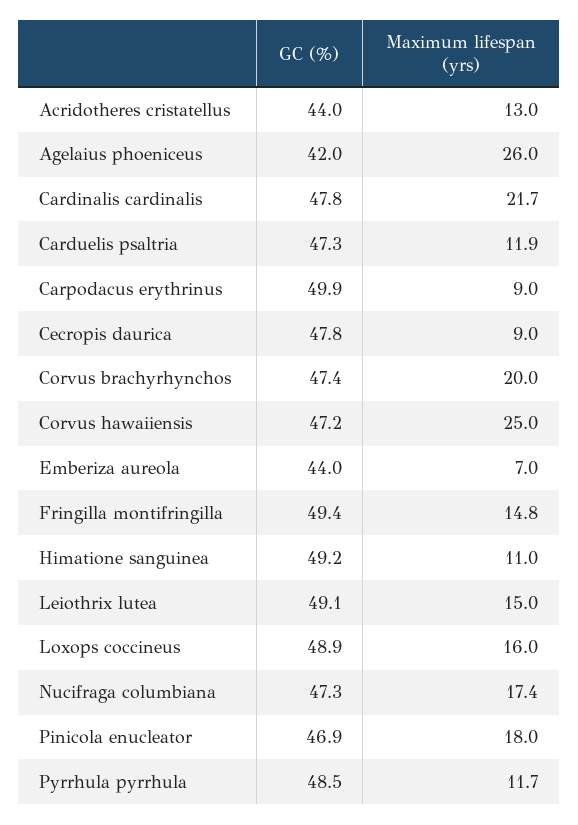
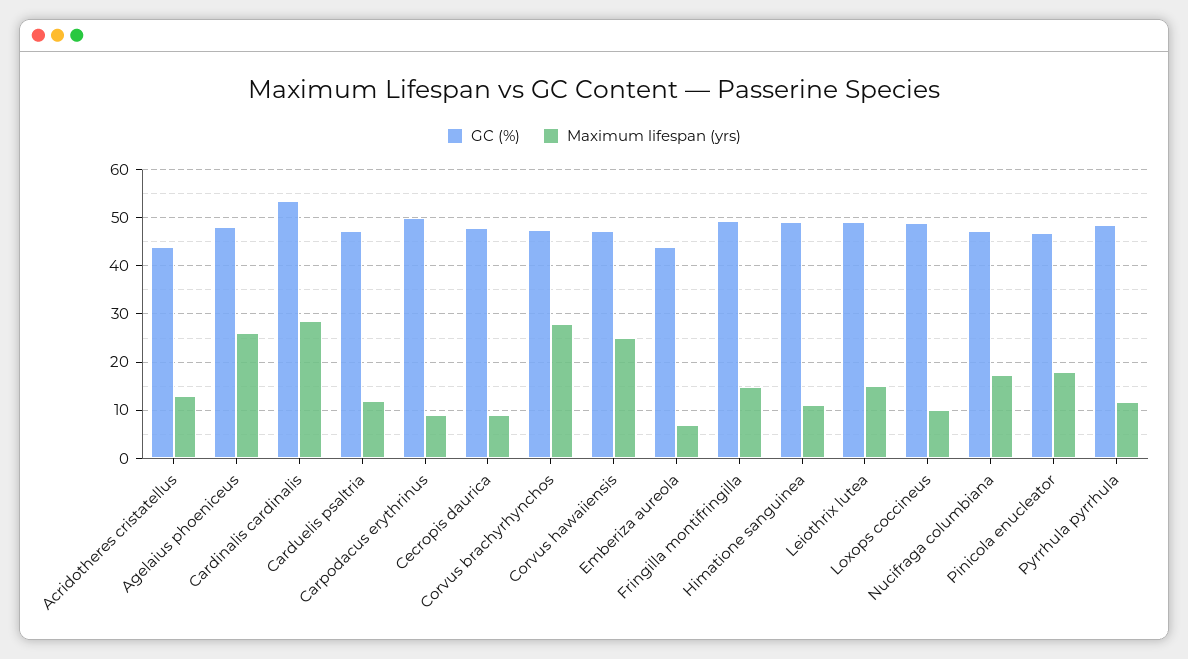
  {
    "GC (%)": {
      "Acridotheres cristatellus": 44,
-     "Agelaius phoeniceus": 42,
+     "Agelaius phoeniceus": 48,
-     "Cardinalis cardinalis": 47.8,
+     "Cardinalis cardinalis": 54,
      "Carduelis psaltria": 47.3,
      "Carpodacus erythrinus": 49.9,
      "Cecropis daurica": 47.8,
      "Corvus brachyrhynchos": 47.4,
      "Corvus hawaiiensis": 47.2,
      "Emberiza aureola": 44,
      "Fringilla montifringilla": 49.4,
      "Himatione sanguinea": 49.2,
      "Leiothrix lutea": 49.1,
      "Loxops coccineus": 48.9,
      "Nucifraga columbiana": 47.3,
      "Pinicola enucleator": 46.9,
      "Pyrrhula pyrrhula": 48.5
    },
    "Maximum lifespan (yrs)": {
      "Acridotheres cristatellus": 13,
      "Agelaius phoeniceus": 26,
-     "Cardinalis cardinalis": 21.7,
+     "Cardinalis cardinalis": 28,
      "Carduelis psaltria": 11.9,
      "Carpodacus erythrinus": 9,
      "Cecropis daurica": 9,
-     "Corvus brachyrhynchos": 20,
+     "Corvus brachyrhynchos": 28,
      "Corvus hawaiiensis": 25,
      "Emberiza aureola": 7,
      "Fringilla montifringilla": 14.8,
      "Himatione sanguinea": 11,
      "Leiothrix lutea": 15,
-     "Loxops coccineus": 16,
+     "Loxops coccineus": 10,
      "Nucifraga columbiana": 17.4,
      "Pinicola enucleator": 18,
      "Pyrrhula pyrrhula": 11.7
    }
  }

